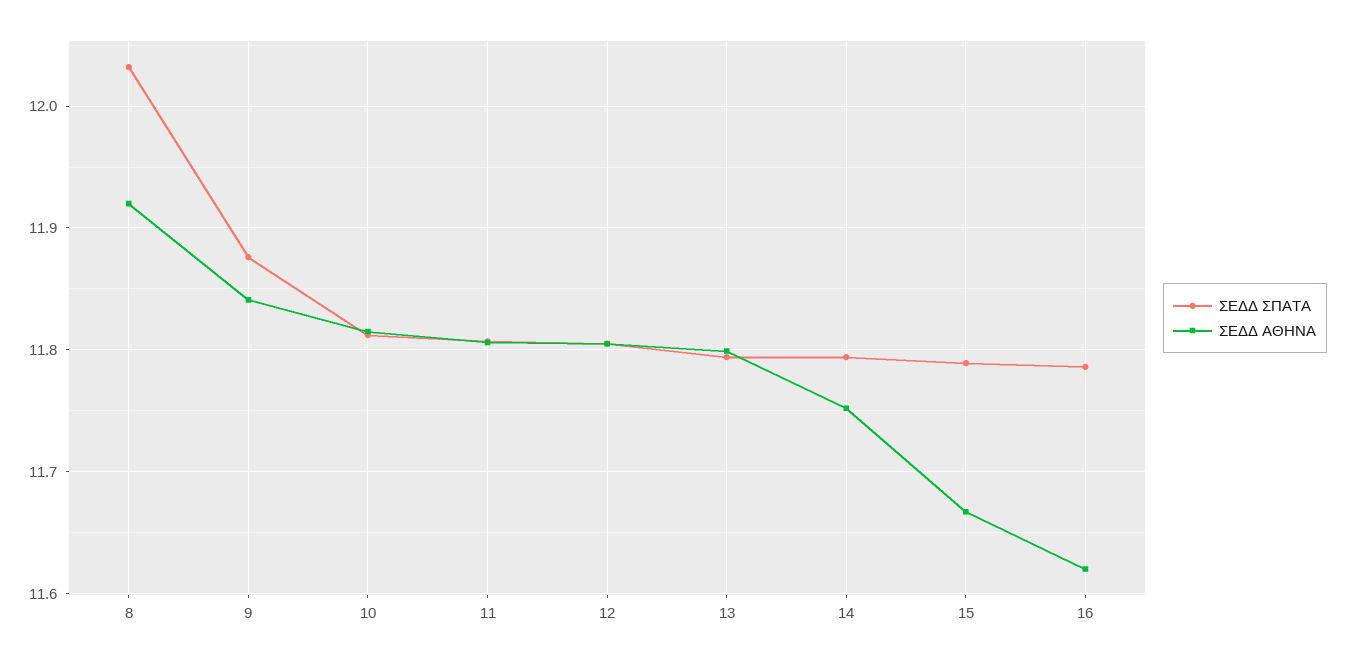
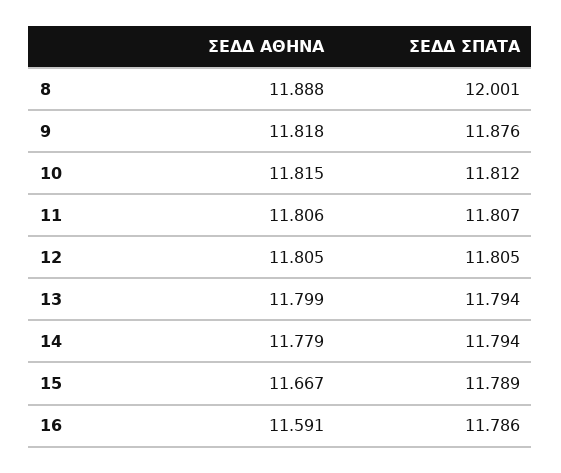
  {
    "ΣΕΔΔ ΣΠΑΤΑ": {
-     "8": 12.03,
+     "8": 12.001,
      "9": 11.876,
      "10": 11.812,
      "11": 11.807,
      "12": 11.805,
      "13": 11.794,
      "14": 11.794,
      "15": 11.789,
      "16": 11.786
    },
    "ΣΕΔΔ ΑΘΗΝΑ": {
-     "8": 11.92,
+     "8": 11.888,
-     "9": 11.84,
+     "9": 11.818,
      "10": 11.815,
      "11": 11.806,
      "12": 11.805,
      "13": 11.799,
-     "14": 11.75,
+     "14": 11.779,
      "15": 11.667,
-     "16": 11.62
+     "16": 11.591
    }
  }

